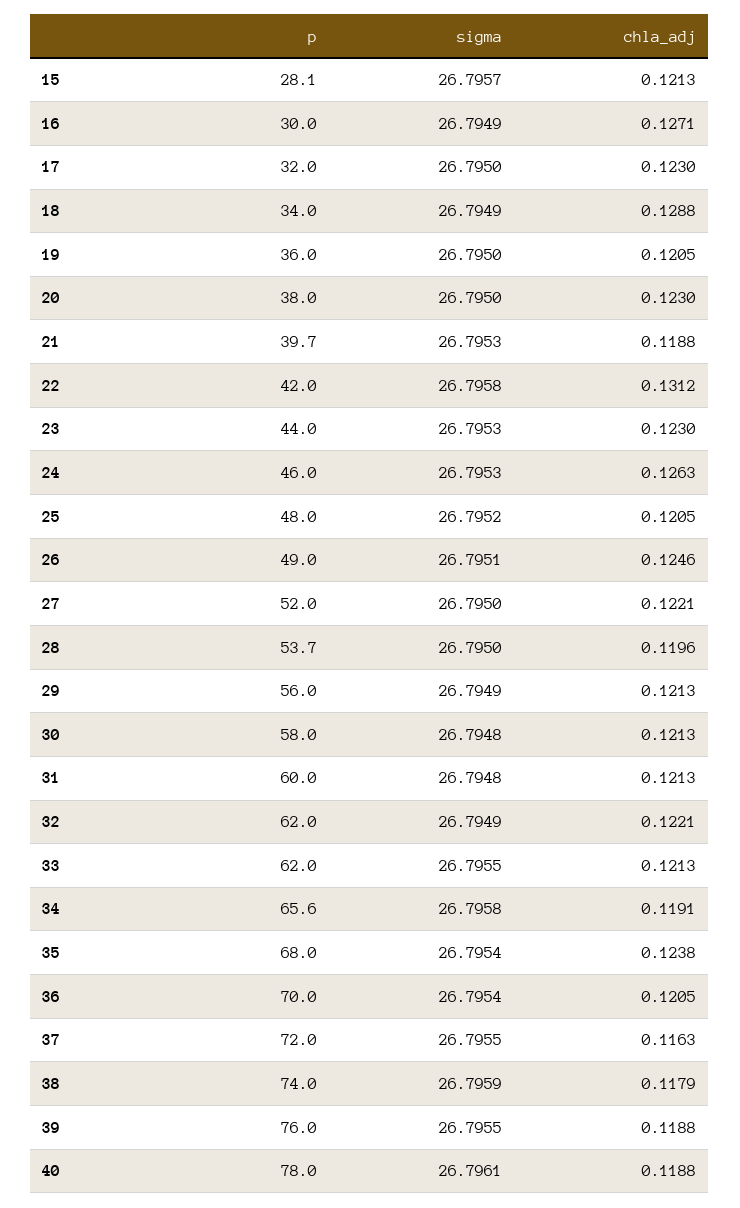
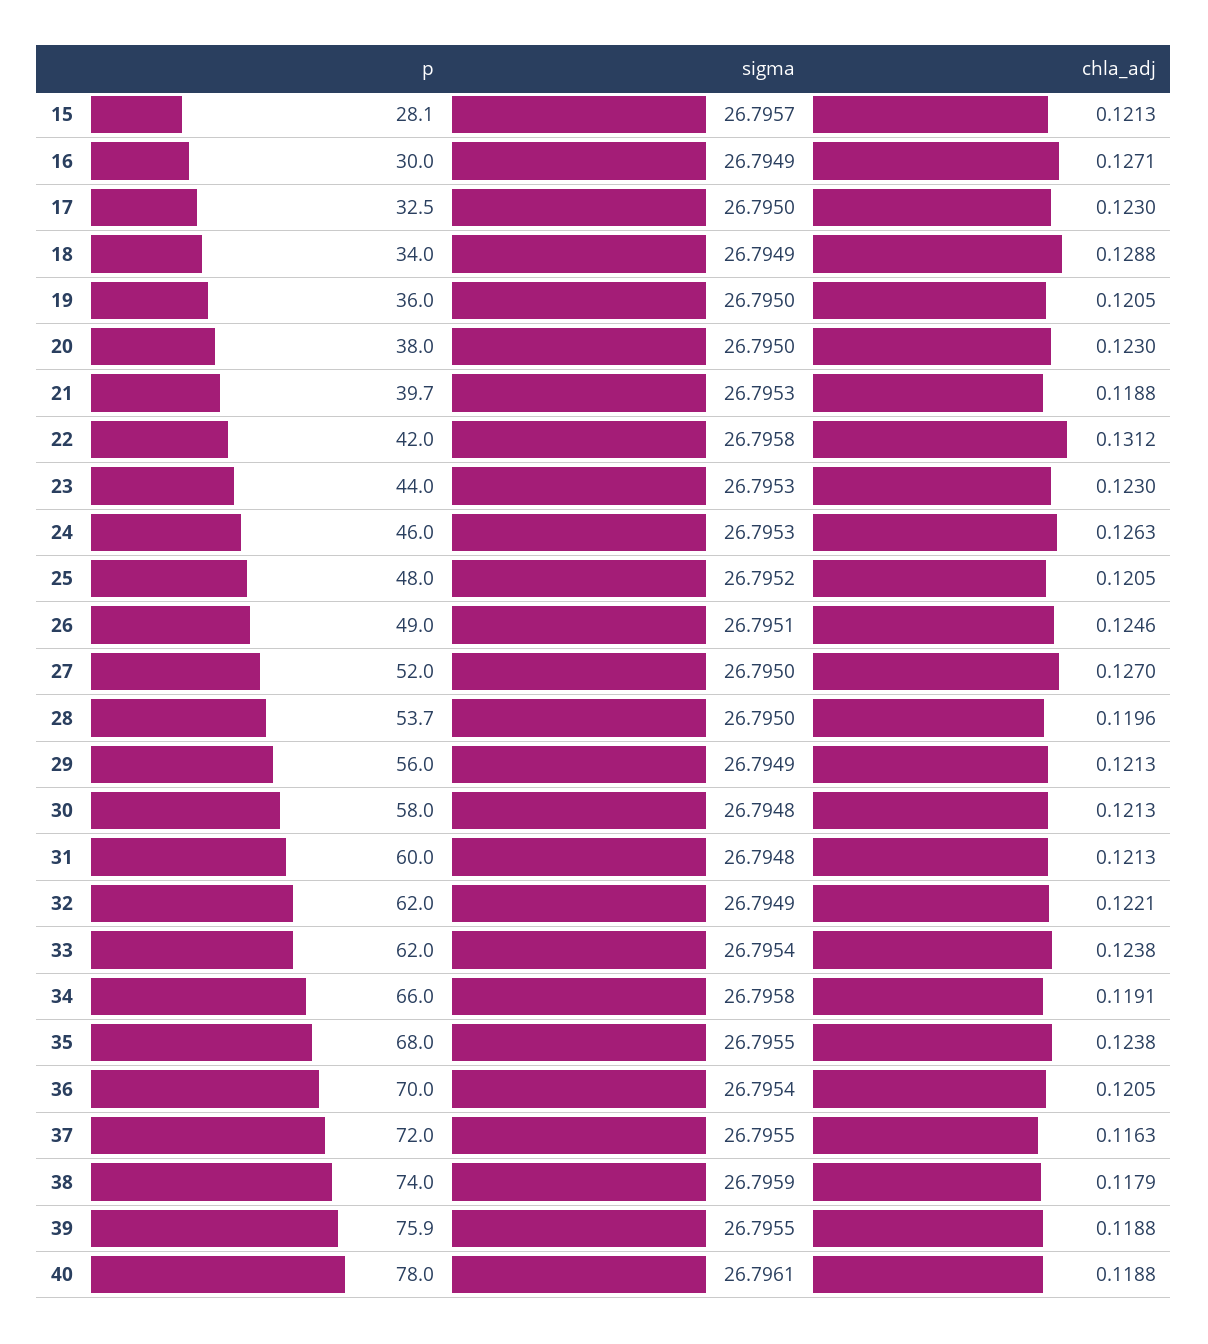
  {
    "p": {
      "15": 28.1,
      "16": 30,
-     "17": 32,
+     "17": 32.5,
      "18": 34,
      "19": 36,
      "20": 38,
      "21": 39.7,
      "22": 42,
      "23": 44,
      "24": 46,
      "25": 48,
      "26": 49,
      "27": 52,
      "28": 53.7,
      "29": 56,
      "30": 58,
      "31": 60,
      "32": 62,
      "33": 62,
-     "34": 65.6,
+     "34": 66,
      "35": 68,
      "36": 70,
      "37": 72,
      "38": 74,
-     "39": 76,
+     "39": 75.9,
      "40": 78
    },
    "sigma": {
      "15": 26.7957,
      "16": 26.7949,
      "17": 26.795,
      "18": 26.7949,
      "19": 26.795,
      "20": 26.795,
      "21": 26.7953,
      "22": 26.7958,
      "23": 26.7953,
      "24": 26.7953,
      "25": 26.7952,
      "26": 26.7951,
      "27": 26.795,
      "28": 26.795,
      "29": 26.7949,
      "30": 26.7948,
      "31": 26.7948,
      "32": 26.7949,
-     "33": 26.7955,
+     "33": 26.7954,
      "34": 26.7958,
-     "35": 26.7954,
+     "35": 26.7955,
      "36": 26.7954,
      "37": 26.7955,
      "38": 26.7959,
      "39": 26.7955,
      "40": 26.7961
    },
    "chla_adj": {
      "15": 0.1213,
      "16": 0.1271,
      "17": 0.123,
      "18": 0.1288,
      "19": 0.1205,
      "20": 0.123,
      "21": 0.1188,
      "22": 0.1312,
      "23": 0.123,
      "24": 0.1263,
      "25": 0.1205,
      "26": 0.1246,
-     "27": 0.1221,
+     "27": 0.127,
      "28": 0.1196,
      "29": 0.1213,
      "30": 0.1213,
      "31": 0.1213,
      "32": 0.1221,
-     "33": 0.1213,
+     "33": 0.1238,
      "34": 0.1191,
      "35": 0.1238,
      "36": 0.1205,
      "37": 0.1163,
      "38": 0.1179,
      "39": 0.1188,
      "40": 0.1188
    }
  }

